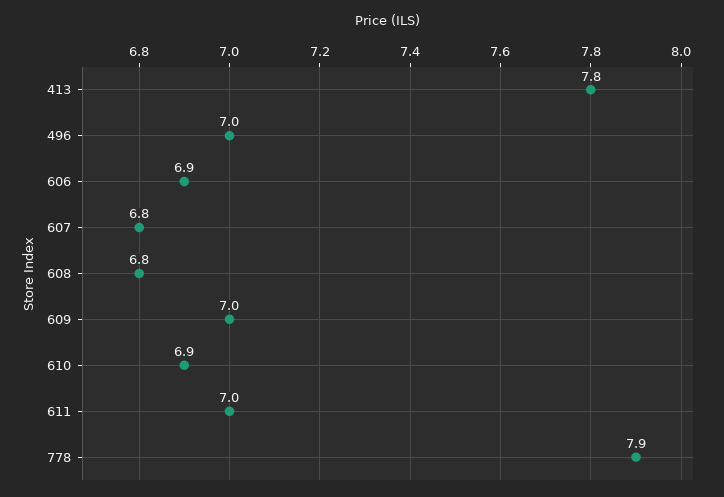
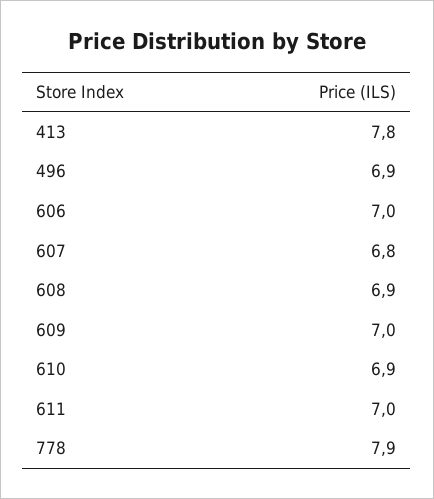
  {
    "413": 7.8,
-   "496": 7,
+   "496": 6.9,
-   "606": 6.9,
+   "606": 7,
    "607": 6.8,
-   "608": 6.8,
+   "608": 6.9,
    "609": 7,
    "610": 6.9,
    "611": 7,
    "778": 7.9
  }

